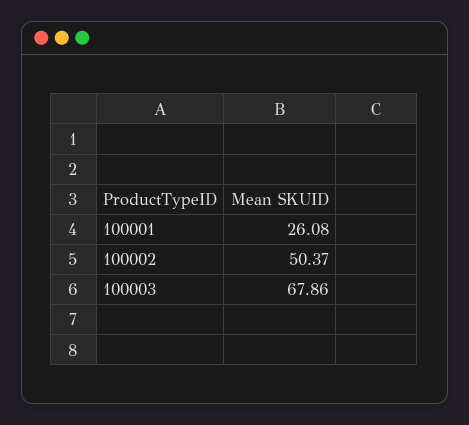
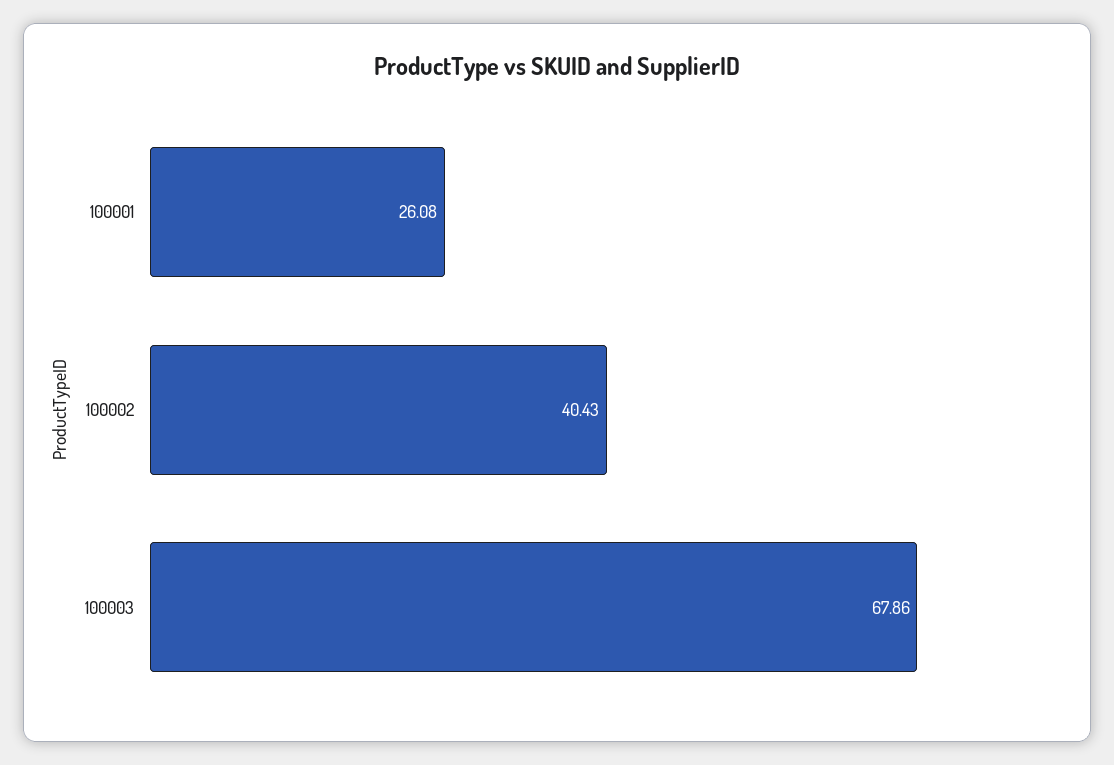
  {
    "100001": 26.08,
-   "100002": 50.37,
+   "100002": 40.43,
    "100003": 67.86
  }

